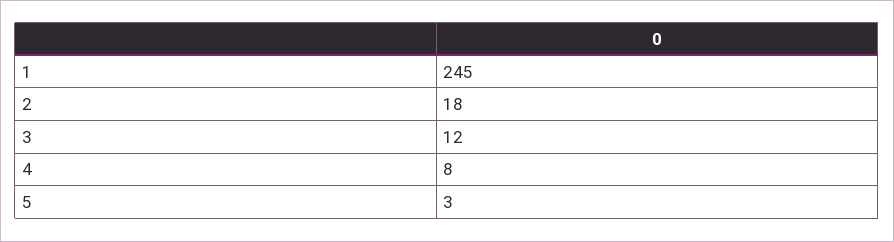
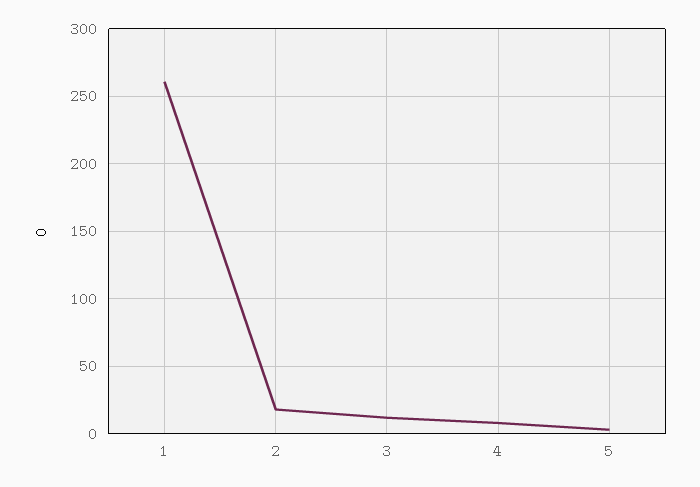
  {
-   "1": 245,
+   "1": 260,
    "2": 18,
    "3": 12,
    "4": 8,
    "5": 3
  }

